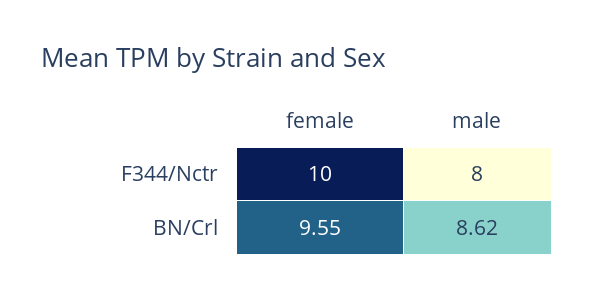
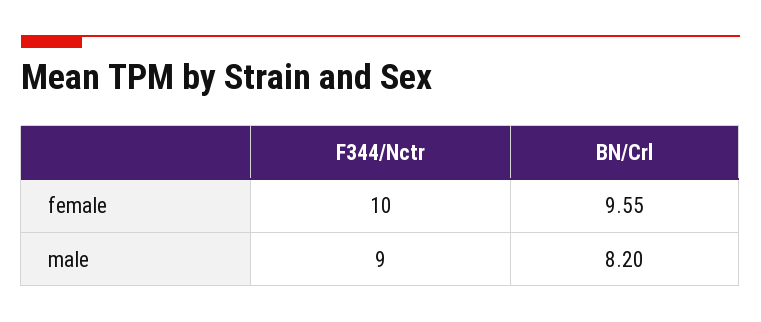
  {
    "female": {
      "F344/Nctr": 10,
      "BN/Crl": 9.55
    },
    "male": {
-     "F344/Nctr": 8,
+     "F344/Nctr": 9,
-     "BN/Crl": 8.62
+     "BN/Crl": 8.2
    }
  }

